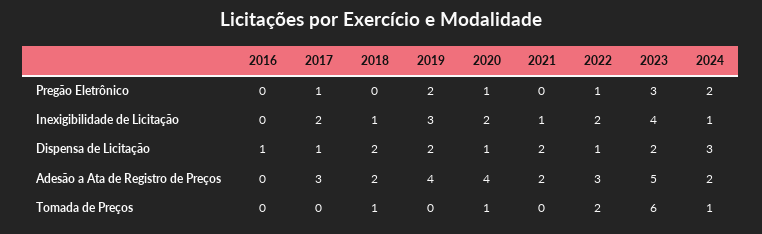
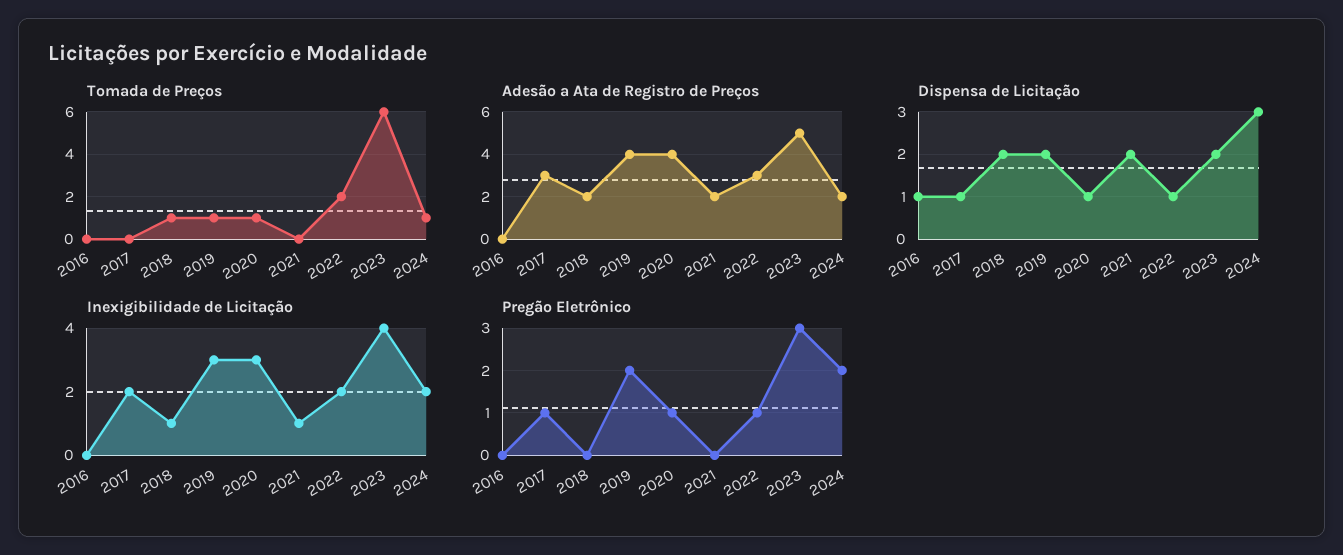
  {
    "Pregão Eletrônico": {
      "2016": 0,
      "2017": 1,
      "2018": 0,
      "2019": 2,
      "2020": 1,
      "2021": 0,
      "2022": 1,
      "2023": 3,
      "2024": 2
    },
    "Inexigibilidade de Licitação": {
      "2016": 0,
      "2017": 2,
      "2018": 1,
      "2019": 3,
-     "2020": 2,
+     "2020": 3,
      "2021": 1,
      "2022": 2,
      "2023": 4,
-     "2024": 1
+     "2024": 2
    },
    "Dispensa de Licitação": {
      "2016": 1,
      "2017": 1,
      "2018": 2,
      "2019": 2,
      "2020": 1,
      "2021": 2,
      "2022": 1,
      "2023": 2,
      "2024": 3
    },
    "Adesão a Ata de Registro de Preços": {
      "2016": 0,
      "2017": 3,
      "2018": 2,
      "2019": 4,
      "2020": 4,
      "2021": 2,
      "2022": 3,
      "2023": 5,
      "2024": 2
    },
    "Tomada de Preços": {
      "2016": 0,
      "2017": 0,
      "2018": 1,
-     "2019": 0,
+     "2019": 1,
      "2020": 1,
      "2021": 0,
      "2022": 2,
      "2023": 6,
      "2024": 1
    }
  }

